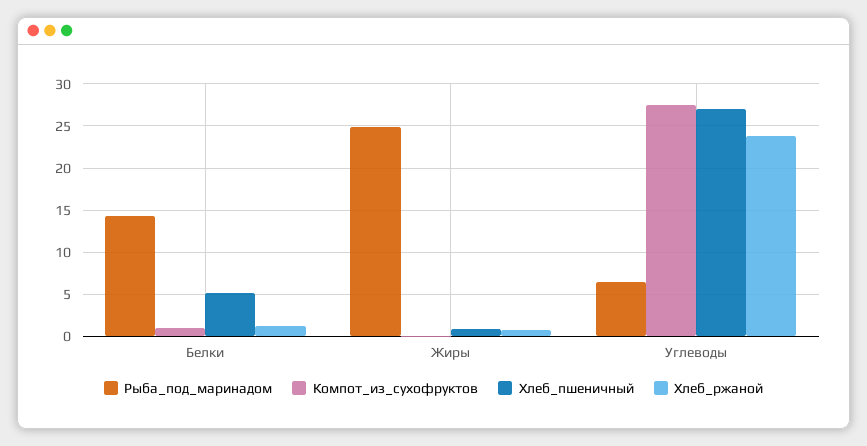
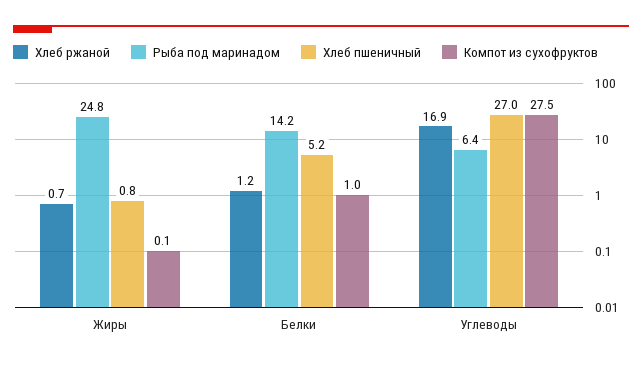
  {
    "Рыба_под_маринадом": {
      "Белки": 14.2,
      "Жиры": 24.8,
      "Углеводы": 6.4
    },
    "Компот_из_сухофруктов": {
      "Белки": 1,
      "Жиры": 0.1,
      "Углеводы": 27.5
    },
    "Хлеб_пшеничный": {
      "Белки": 5.2,
      "Жиры": 0.8,
      "Углеводы": 27
    },
    "Хлеб_ржаной": {
      "Белки": 1.2,
      "Жиры": 0.7,
-     "Углеводы": 24
+     "Углеводы": 16.9
    }
  }

